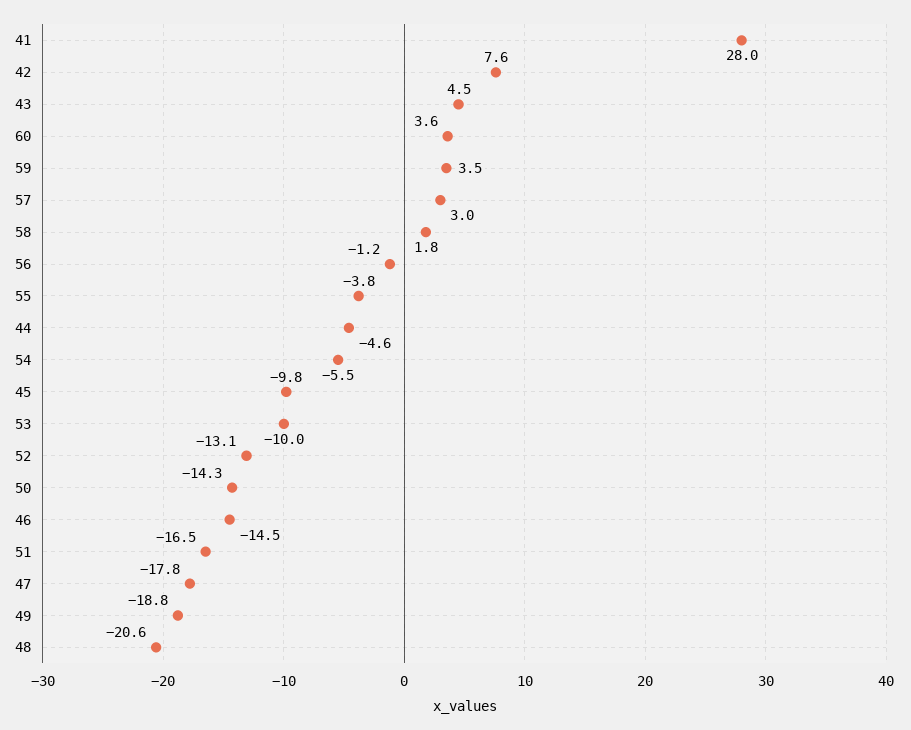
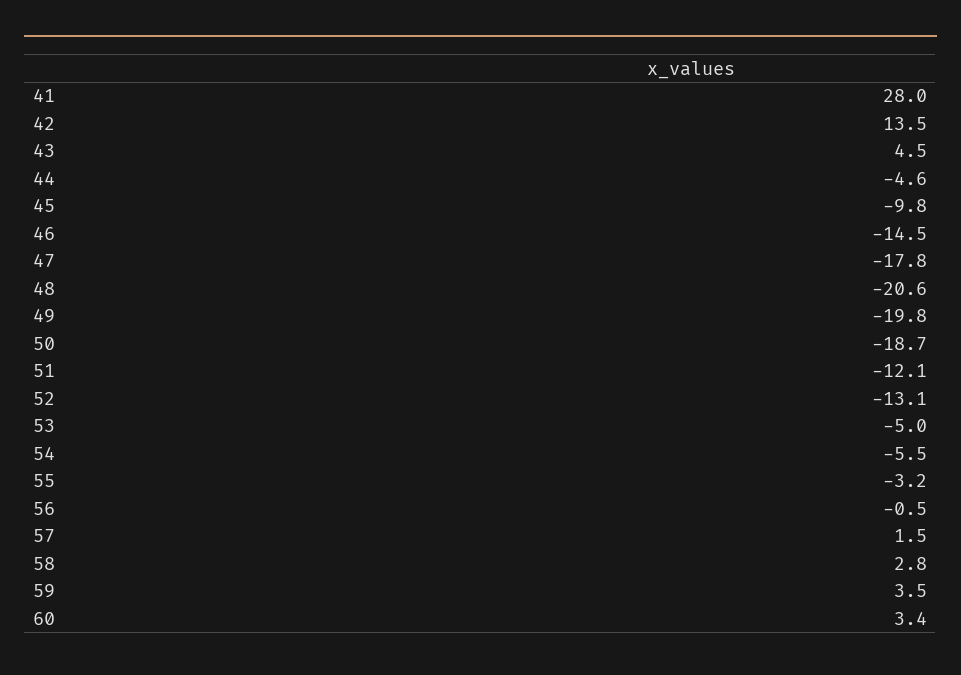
  {
    "41": 28,
-   "42": 7.6,
+   "42": 13.5,
    "43": 4.5,
-   "60": 3.6,
+   "60": 3.4,
    "59": 3.5,
-   "57": 3,
+   "57": 1.5,
-   "58": 1.8,
+   "58": 2.8,
-   "56": -1.2,
+   "56": -0.5,
-   "55": -3.8,
+   "55": -3.2,
    "44": -4.6,
    "54": -5.5,
    "45": -9.8,
-   "53": -10,
+   "53": -5,
    "52": -13.1,
-   "50": -14.3,
+   "50": -18.7,
    "46": -14.5,
-   "51": -16.5,
+   "51": -12.1,
    "47": -17.8,
-   "49": -18.8,
+   "49": -19.8,
    "48": -20.6
  }

